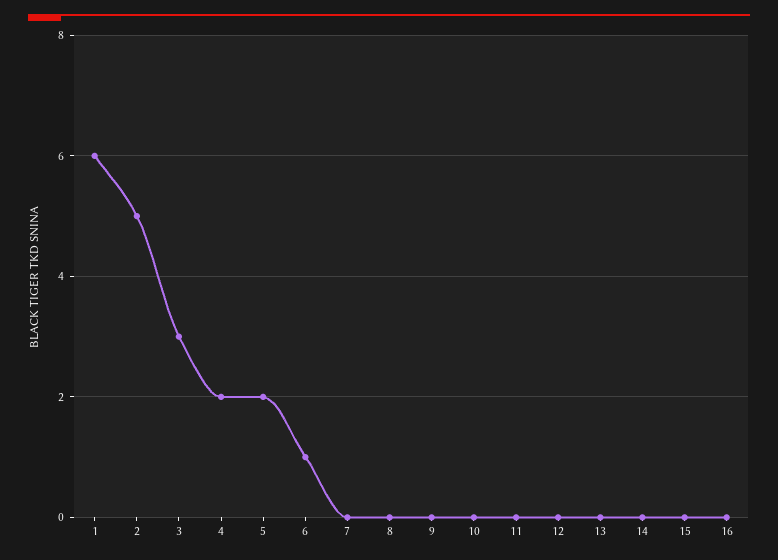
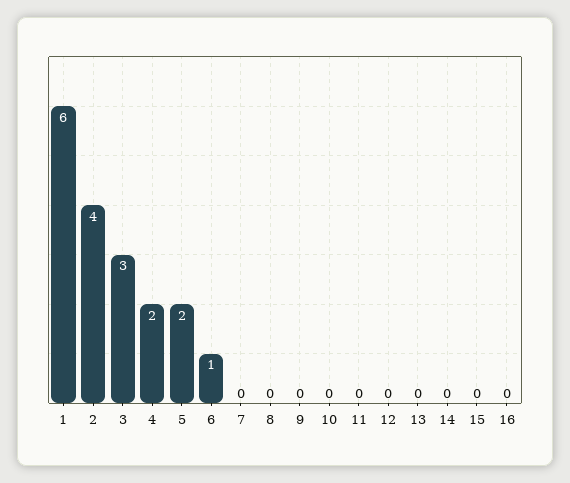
  {
    "1": 6,
-   "2": 5,
+   "2": 4,
    "3": 3,
    "4": 2,
    "5": 2,
    "6": 1,
    "7": 0,
    "8": 0,
    "9": 0,
    "10": 0,
    "11": 0,
    "12": 0,
    "13": 0,
    "14": 0,
    "15": 0,
    "16": 0
  }

